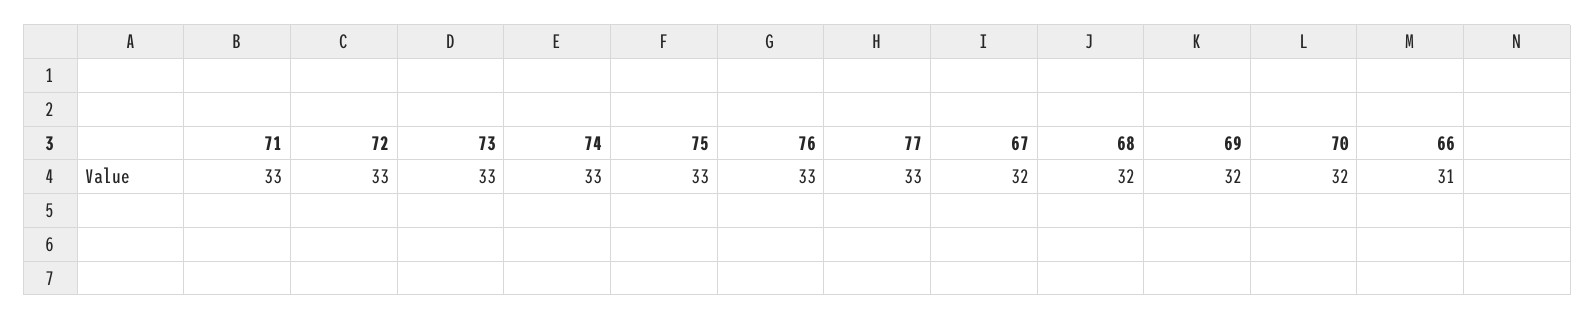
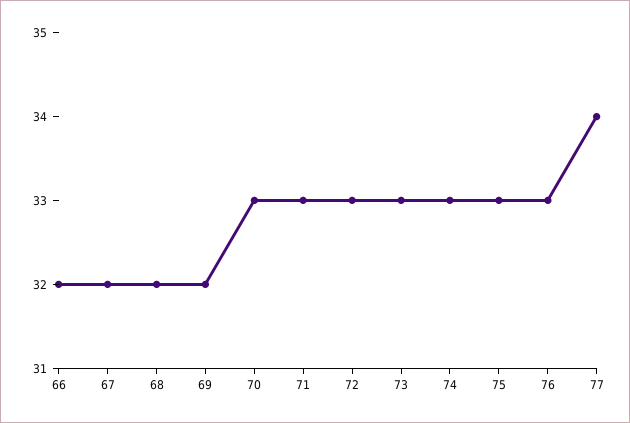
  {
    "71": 33,
    "72": 33,
    "73": 33,
    "74": 33,
    "75": 33,
    "76": 33,
-   "77": 33,
+   "77": 34,
    "67": 32,
    "68": 32,
    "69": 32,
-   "70": 32,
+   "70": 33,
-   "66": 31
+   "66": 32
  }

